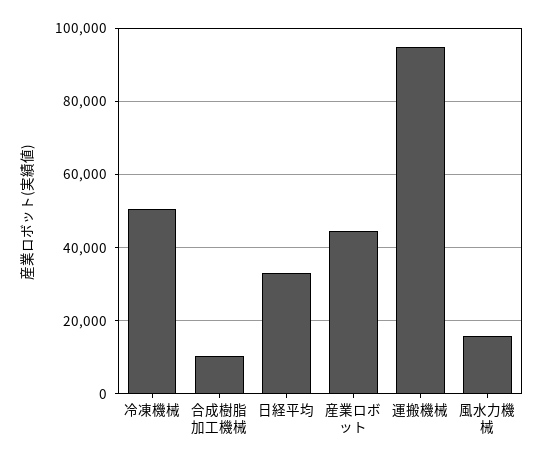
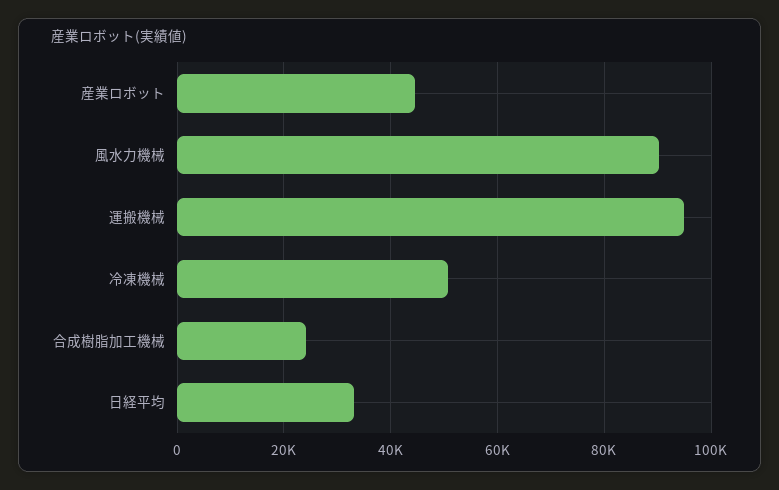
  {
    "冷凍機械": 50000,
-   "合成樹脂加工機械": 10000,
+   "合成樹脂加工機械": 24000,
    "日経平均": 34000,
    "産業ロボット": 44000,
    "運搬機械": 94000,
-   "風水力機械": 16000
+   "風水力機械": 90000
  }

